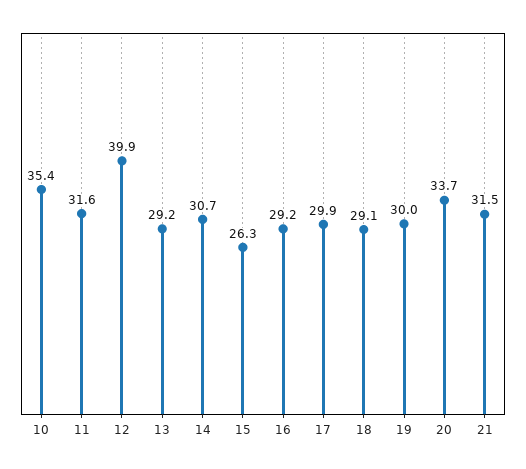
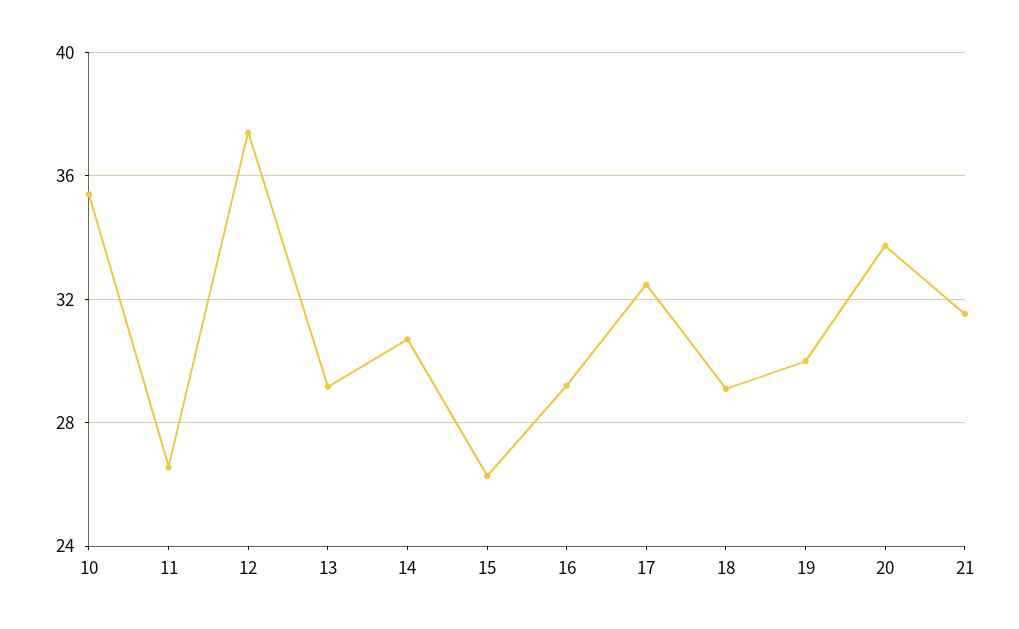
  {
    "10": 35.4,
-   "11": 31.6,
+   "11": 26.5,
-   "12": 39.9,
+   "12": 37.5,
    "13": 29.2,
    "14": 30.7,
    "15": 26.3,
    "16": 29.2,
-   "17": 29.9,
+   "17": 32.5,
    "18": 29.1,
    "19": 30,
    "20": 33.7,
    "21": 31.5
  }

